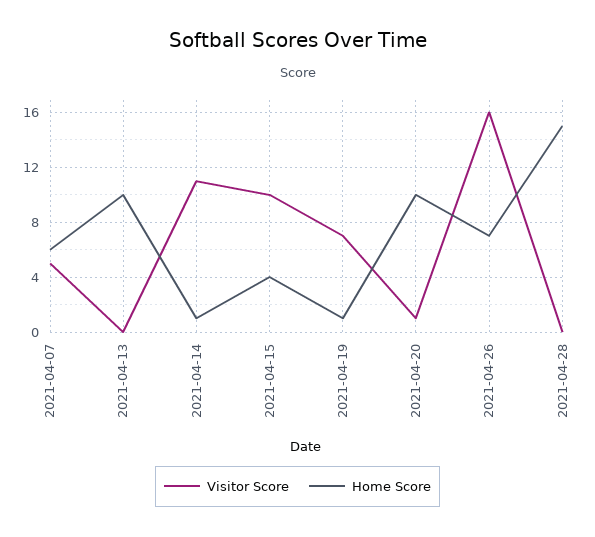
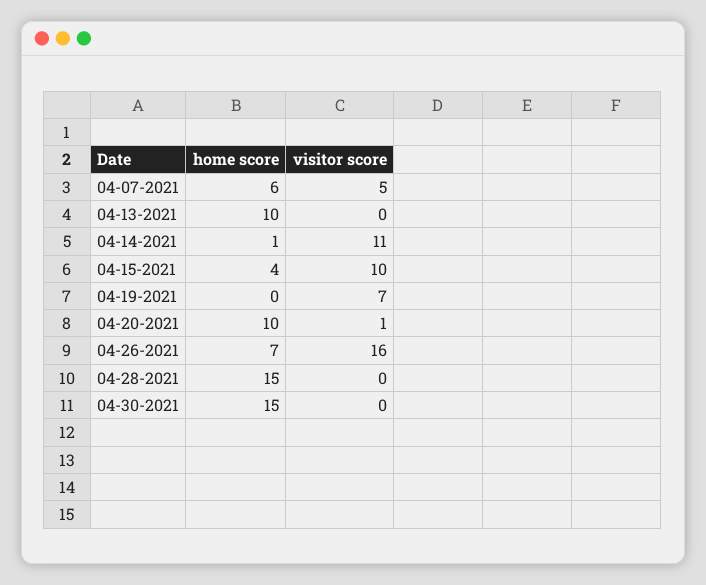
  {
    "Visitor Score": {
      "2021-04-07": 5,
      "2021-04-13": 0,
      "2021-04-14": 11,
      "2021-04-15": 10,
      "2021-04-19": 7,
      "2021-04-20": 1,
      "2021-04-26": 16,
-     "2021-04-28": 0
+     "2021-04-28": 0,
+     "04-30-2021": 0
    },
    "Home Score": {
      "2021-04-07": 6,
      "2021-04-13": 10,
      "2021-04-14": 1,
      "2021-04-15": 4,
-     "2021-04-19": 1,
+     "2021-04-19": 0,
      "2021-04-20": 10,
      "2021-04-26": 7,
-     "2021-04-28": 15
+     "2021-04-28": 15,
+     "04-30-2021": 15
    }
  }

